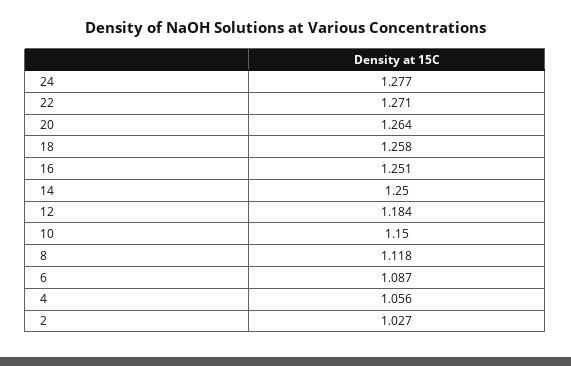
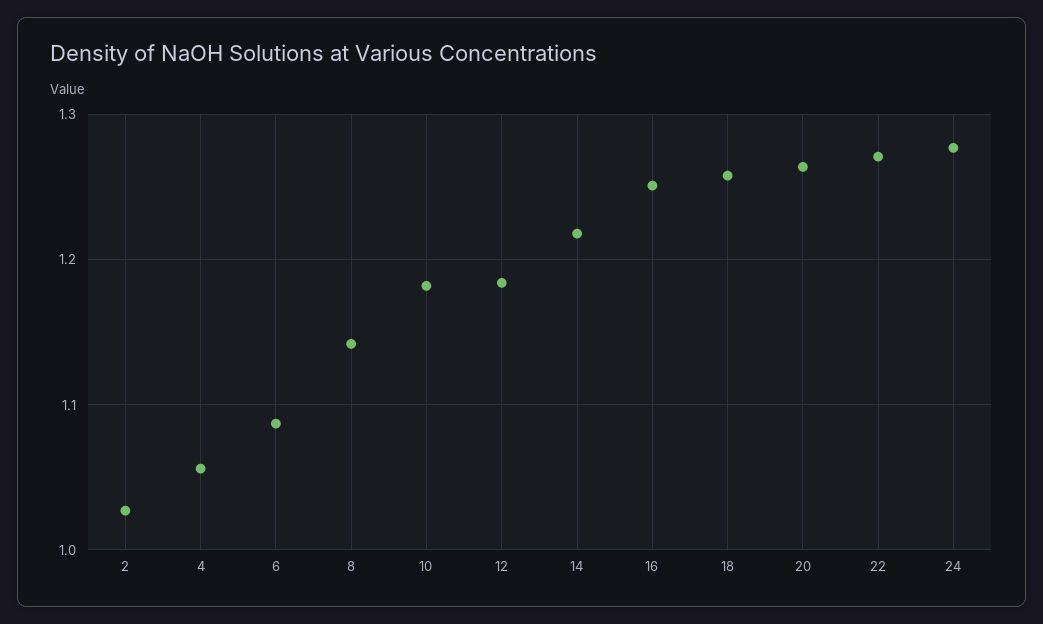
  {
    "24": 1.277,
    "22": 1.271,
    "20": 1.264,
    "18": 1.258,
    "16": 1.251,
-   "14": 1.25,
+   "14": 1.22,
    "12": 1.184,
-   "10": 1.15,
+   "10": 1.18,
-   "8": 1.118,
+   "8": 1.14,
    "6": 1.087,
    "4": 1.056,
    "2": 1.027
  }

